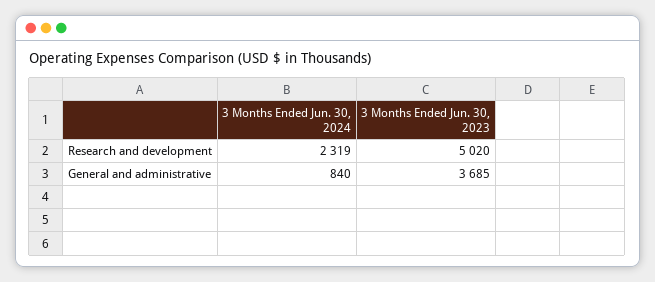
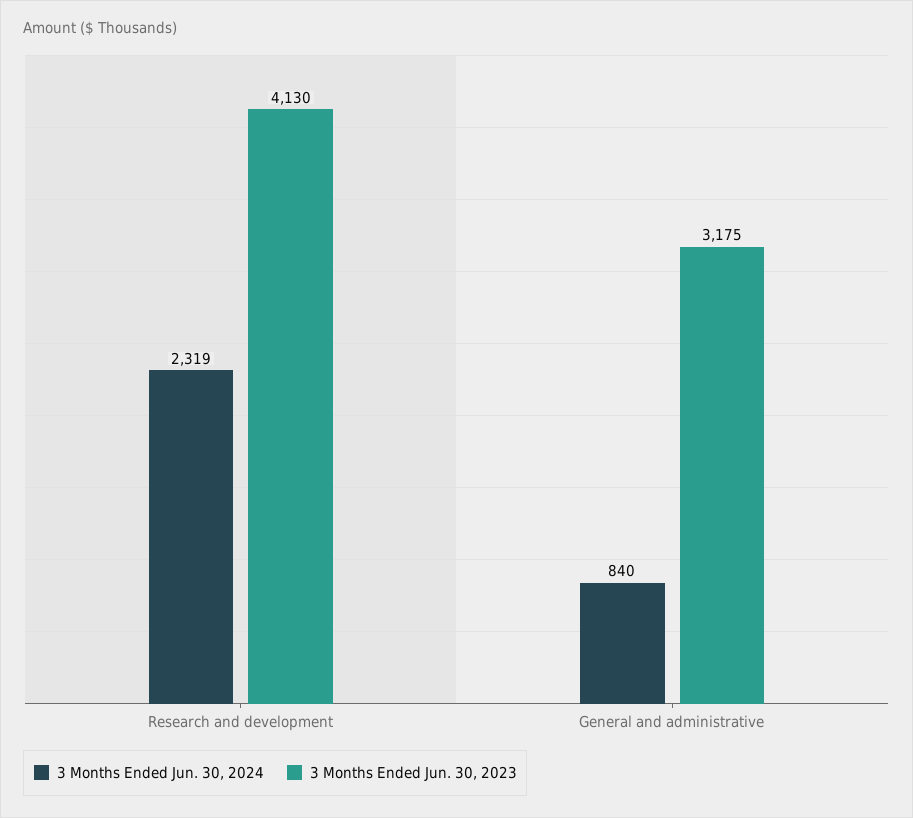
  {
    "3 Months Ended Jun. 30, 2024": {
      "Research and development": 2319,
      "General and administrative": 840
    },
    "3 Months Ended Jun. 30, 2023": {
-     "Research and development": 5020,
+     "Research and development": 4130,
-     "General and administrative": 3685
+     "General and administrative": 3175
    }
  }

